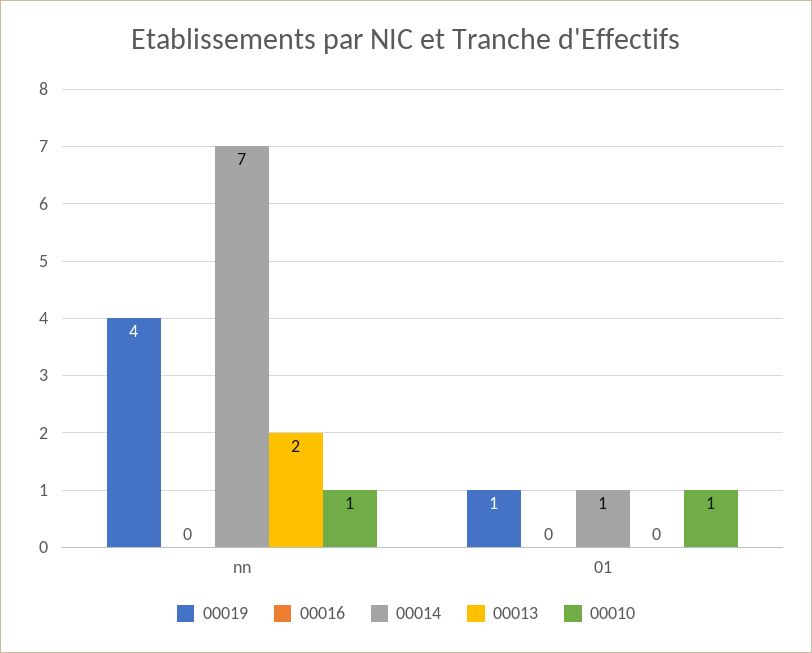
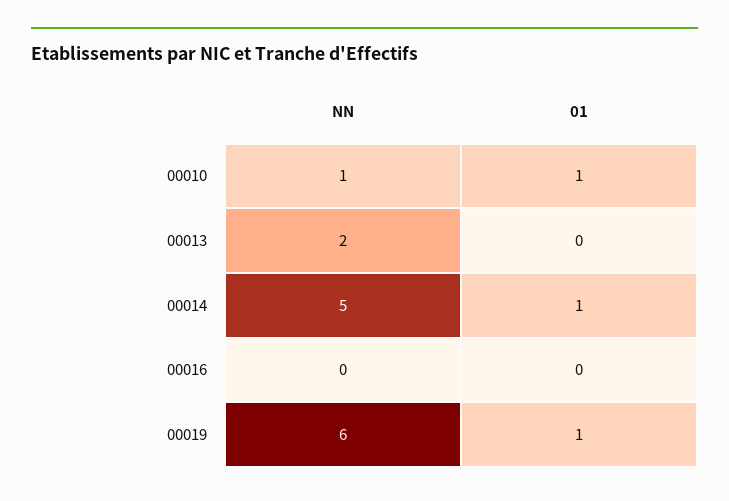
  {
    "00019": {
-     "nn": 4,
+     "nn": 6,
      "01": 1
    },
    "00016": {
      "nn": 0,
      "01": 0
    },
    "00014": {
-     "nn": 7,
+     "nn": 5,
      "01": 1
    },
    "00013": {
      "nn": 2,
      "01": 0
    },
    "00010": {
      "nn": 1,
      "01": 1
    }
  }

